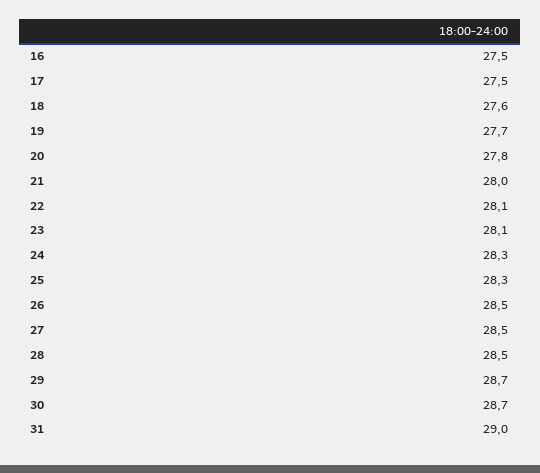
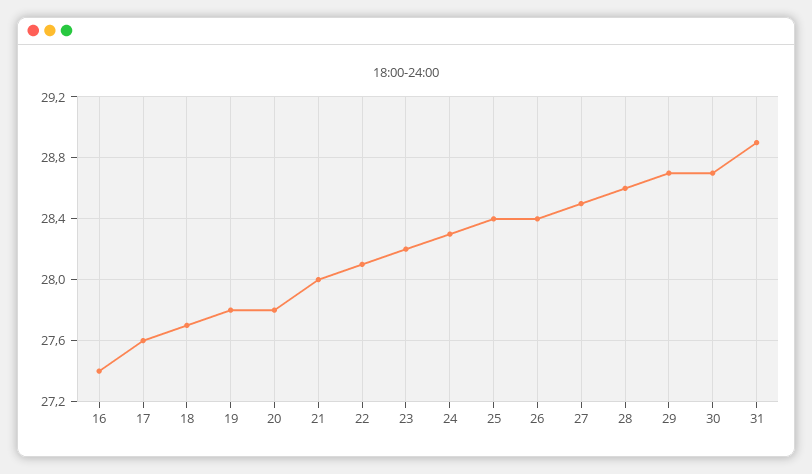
  {
-   "16": 27.5,
+   "16": 27.4,
-   "17": 27.5,
+   "17": 27.6,
-   "18": 27.6,
+   "18": 27.7,
-   "19": 27.7,
+   "19": 27.8,
    "20": 27.8,
    "21": 28,
    "22": 28.1,
-   "23": 28.1,
+   "23": 28.2,
    "24": 28.3,
-   "25": 28.3,
+   "25": 28.4,
-   "26": 28.5,
+   "26": 28.4,
    "27": 28.5,
-   "28": 28.5,
+   "28": 28.6,
    "29": 28.7,
    "30": 28.7,
-   "31": 29
+   "31": 28.9
  }

